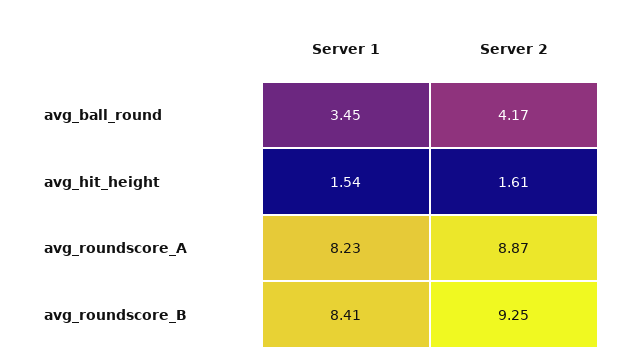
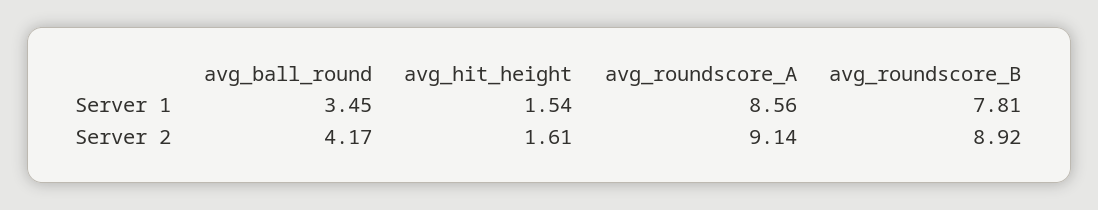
  {
    "Server 1": {
      "avg_ball_round": 3.45,
      "avg_hit_height": 1.54,
-     "avg_roundscore_A": 8.23,
+     "avg_roundscore_A": 8.56,
-     "avg_roundscore_B": 8.41
+     "avg_roundscore_B": 7.81
    },
    "Server 2": {
      "avg_ball_round": 4.17,
      "avg_hit_height": 1.61,
-     "avg_roundscore_A": 8.87,
+     "avg_roundscore_A": 9.14,
-     "avg_roundscore_B": 9.25
+     "avg_roundscore_B": 8.92
    }
  }

